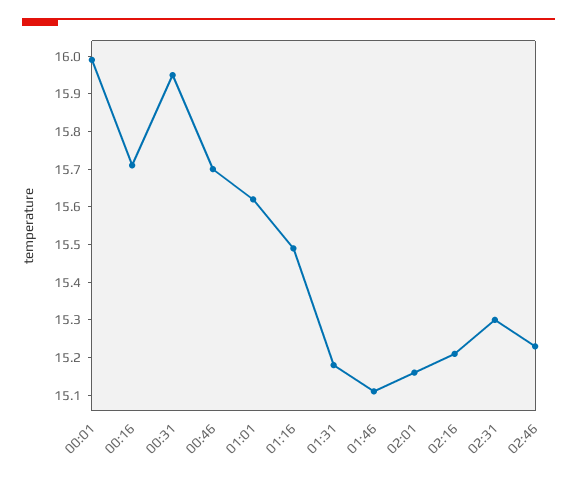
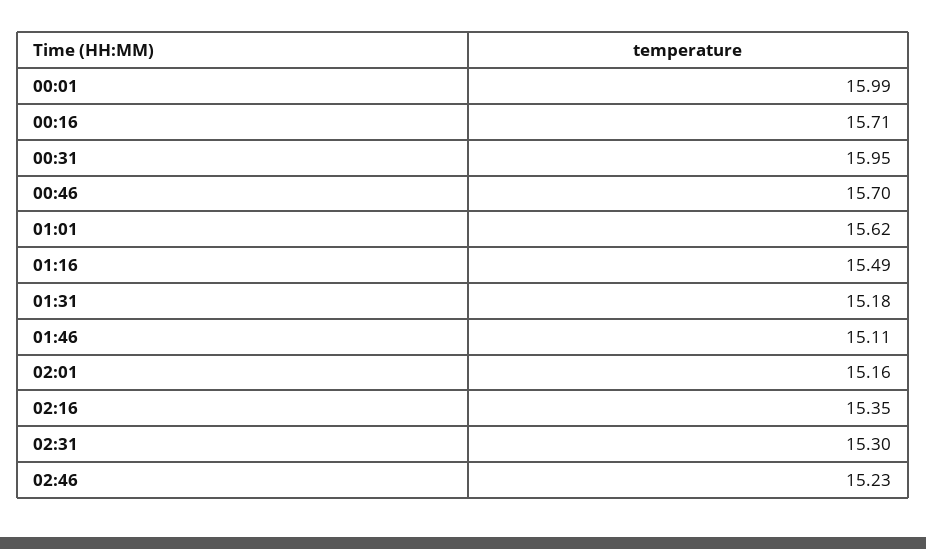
  {
    "00:01": 15.99,
    "00:16": 15.71,
    "00:31": 15.95,
    "00:46": 15.7,
    "01:01": 15.62,
    "01:16": 15.49,
    "01:31": 15.18,
    "01:46": 15.11,
    "02:01": 15.16,
-   "02:16": 15.2,
+   "02:16": 15.35,
    "02:31": 15.3,
    "02:46": 15.23
  }

